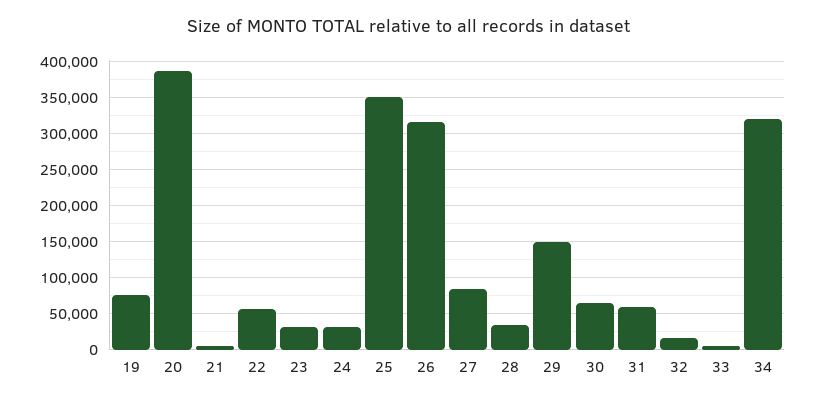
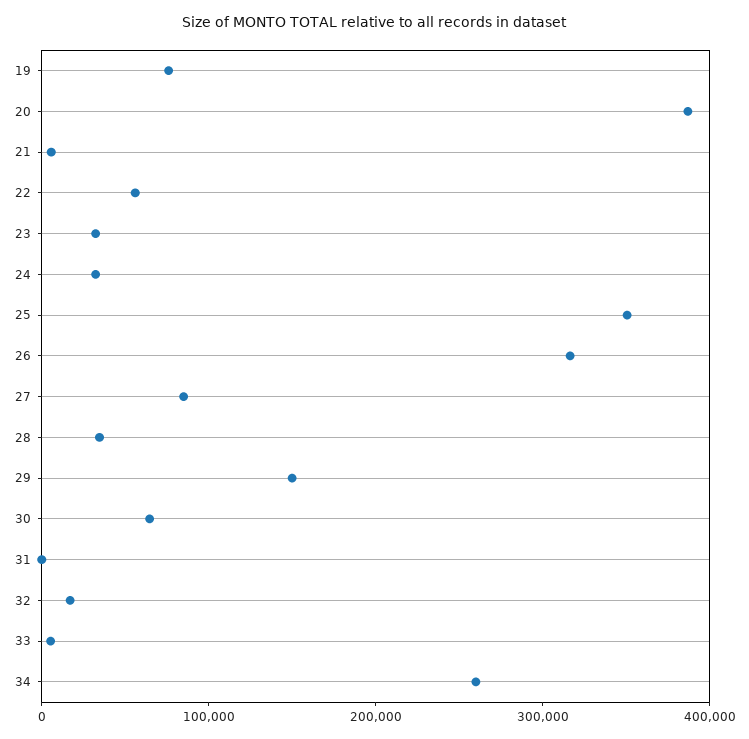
  {
    "19": 80000,
    "20": 390000,
    "21": 10000,
    "22": 60000,
    "23": 30000,
    "24": 30000,
    "25": 350000,
    "26": 320000,
    "27": 90000,
    "28": 30000,
    "29": 150000,
    "30": 60000,
-   "31": 60000,
+   "31": 0,
    "32": 20000,
    "33": 10000,
-   "34": 320000
+   "34": 260000
  }

